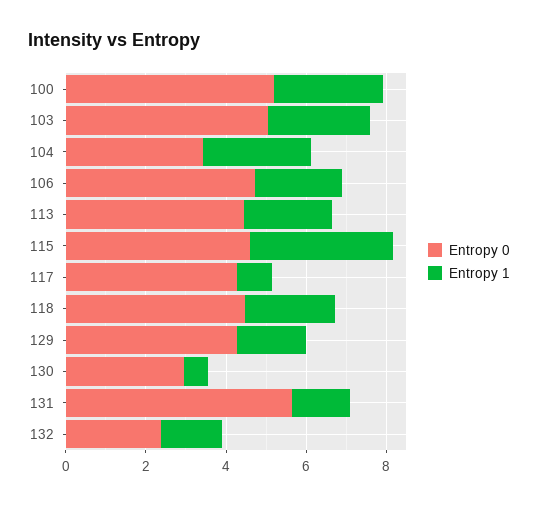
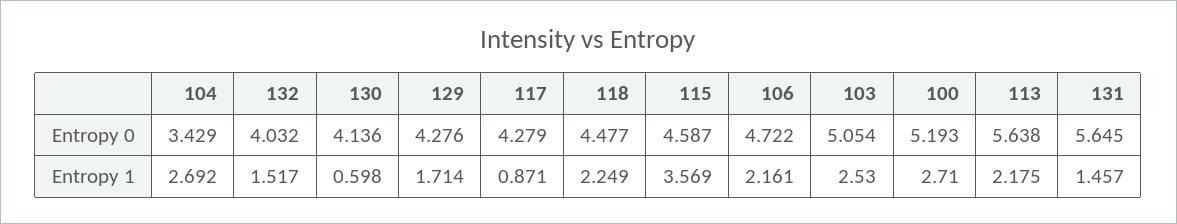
  {
    "Entropy 0": {
      "100": 5.193,
      "103": 5.054,
      "104": 3.429,
      "106": 4.722,
-     "113": 4.5,
+     "113": 5.638,
      "115": 4.587,
      "117": 4.279,
      "118": 4.477,
      "129": 4.276,
-     "130": 3,
+     "130": 4.136,
      "131": 5.645,
-     "132": 2.5
+     "132": 4.032
    },
    "Entropy 1": {
      "100": 2.71,
      "103": 2.53,
      "104": 2.692,
      "106": 2.161,
      "113": 2.175,
      "115": 3.569,
      "117": 0.871,
      "118": 2.249,
      "129": 1.714,
      "130": 0.598,
      "131": 1.457,
      "132": 1.517
    }
  }

